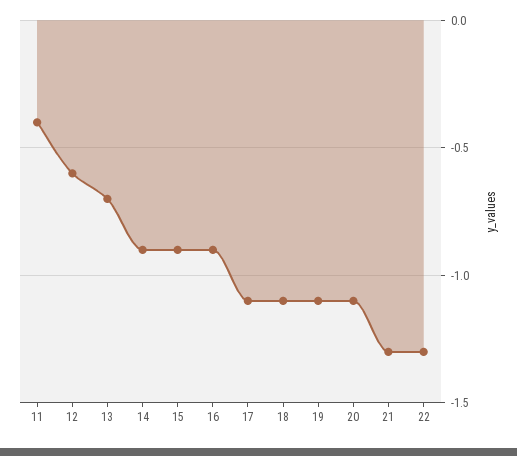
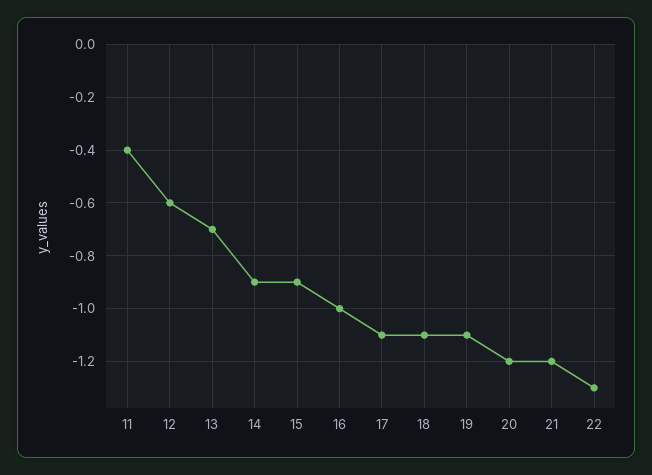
  {
    "11": -0.4,
    "12": -0.6,
    "13": -0.7,
    "14": -0.9,
    "15": -0.9,
-   "16": -0.9,
+   "16": -1,
    "17": -1.1,
    "18": -1.1,
    "19": -1.1,
-   "20": -1.1,
+   "20": -1.2,
-   "21": -1.3,
+   "21": -1.2,
    "22": -1.3
  }

